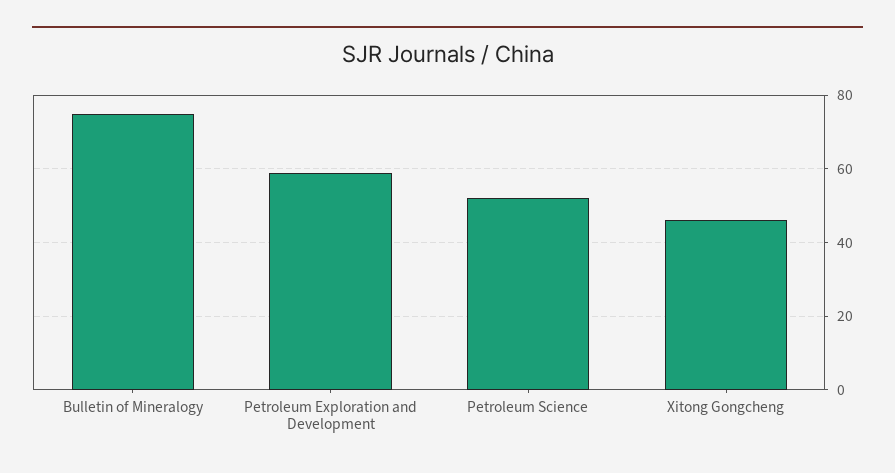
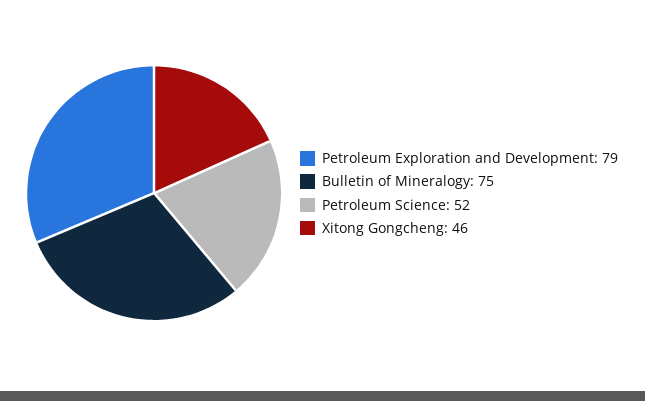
  {
    "Bulletin of Mineralogy": 75,
-   "Petroleum Exploration and Development": 60,
+   "Petroleum Exploration and Development": 79,
    "Petroleum Science": 52,
    "Xitong Gongcheng": 46
  }

